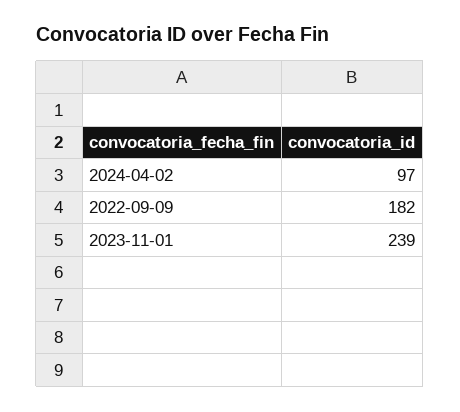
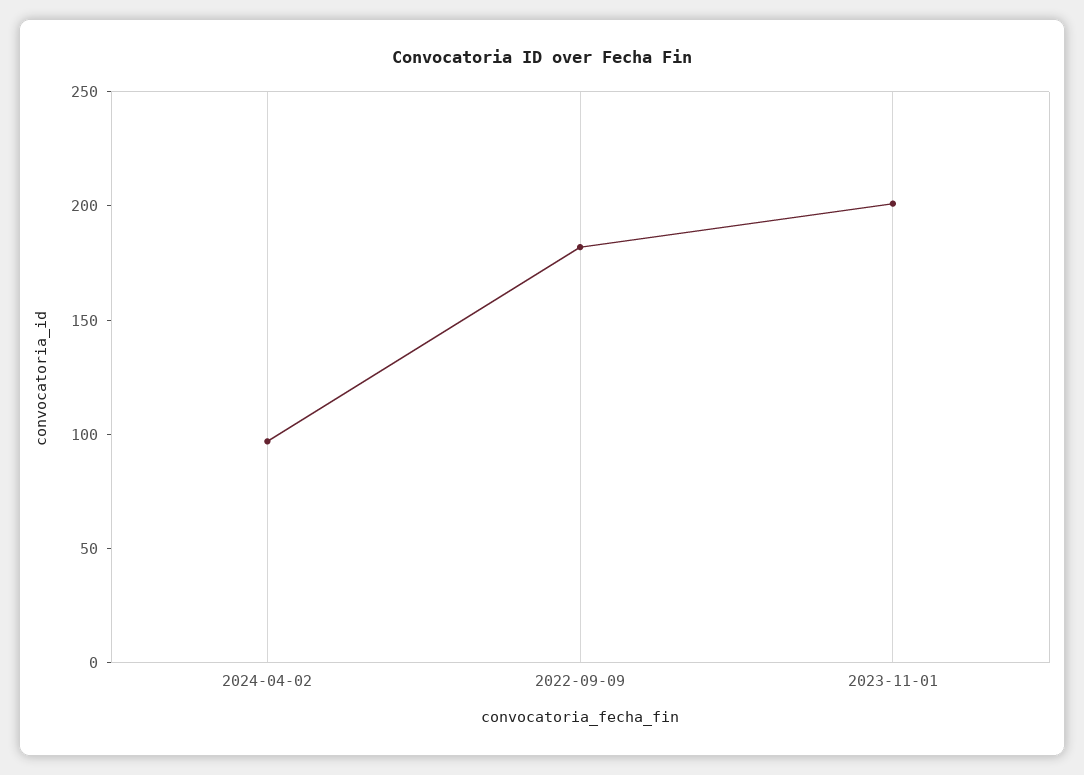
  {
    "2024-04-02": 97,
    "2022-09-09": 182,
-   "2023-11-01": 239
+   "2023-11-01": 200
  }

